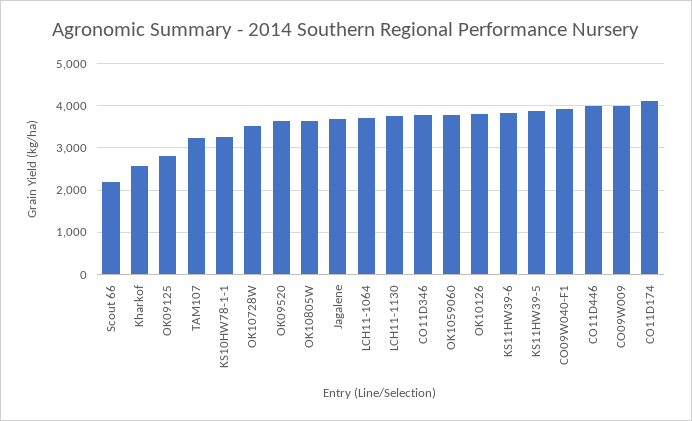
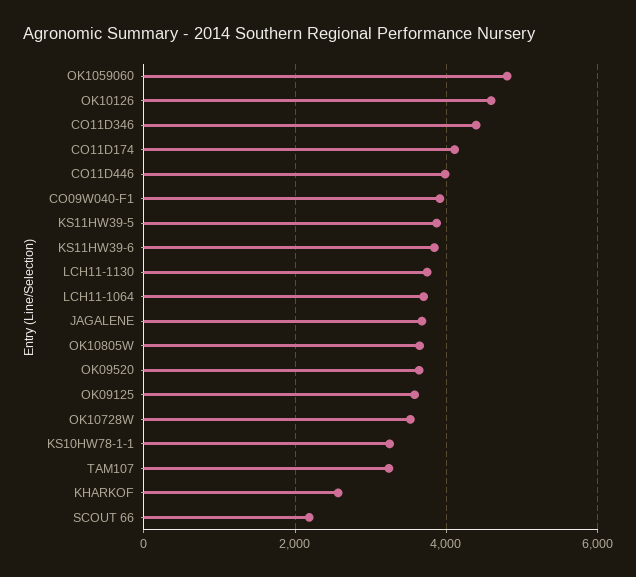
  {
    "Scout 66": 2200,
    "Kharkof": 2600,
-   "OK09125": 2800,
+   "OK09125": 3600,
    "TAM107": 3200,
    "KS10HW78-1-1": 3200,
    "OK10728W": 3600,
    "OK09520": 3600,
    "OK10805W": 3600,
    "Jagalene": 3600,
    "LCH11-1064": 3600,
    "LCH11-1130": 3800,
-   "CO11D346": 3800,
+   "CO11D346": 4400,
-   "OK1059060": 3800,
+   "OK1059060": 4800,
-   "OK10126": 3800,
+   "OK10126": 4600,
    "KS11HW39-6": 3800,
    "KS11HW39-5": 3800,
    "CO09W040-F1": 4000,
    "CO11D446": 4000,
-   "CO09W009": 4000,
    "CO11D174": 4200
  }

